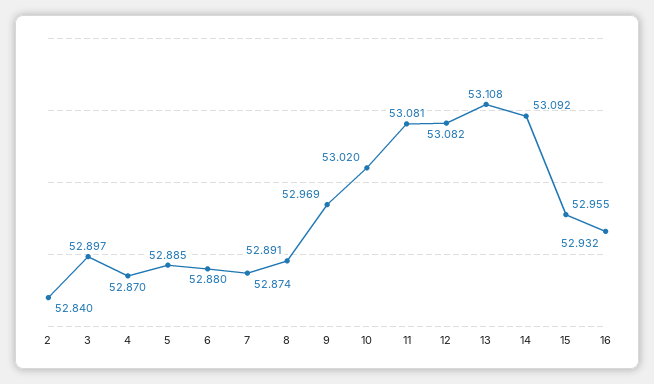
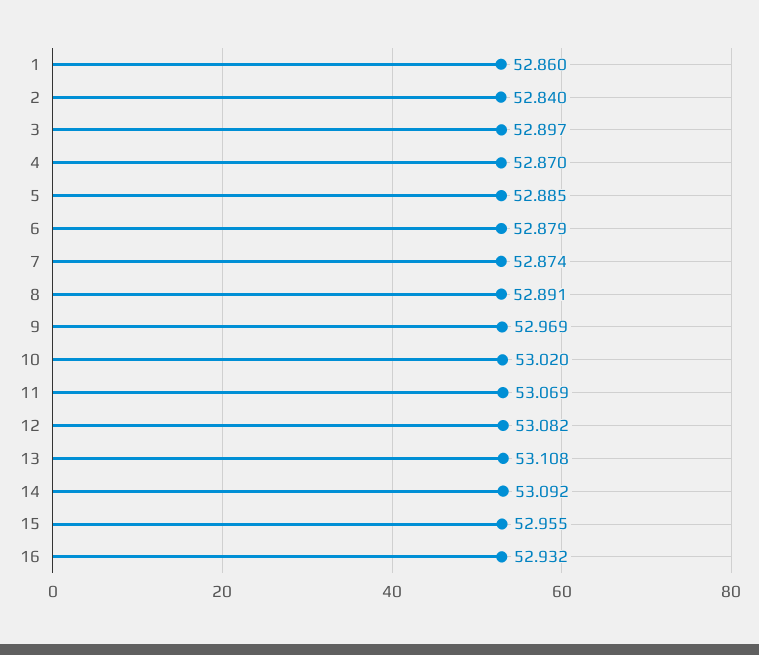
  {
    "2": 52.84,
    "3": 52.897,
    "4": 52.87,
    "5": 52.885,
-   "6": 52.88,
+   "6": 52.879,
    "7": 52.874,
    "8": 52.891,
    "9": 52.969,
    "10": 53.02,
-   "11": 53.081,
+   "11": 53.069,
    "12": 53.082,
    "13": 53.108,
    "14": 53.092,
    "15": 52.955,
-   "16": 52.932
+   "16": 52.932,
+   "1": 52.86
  }

